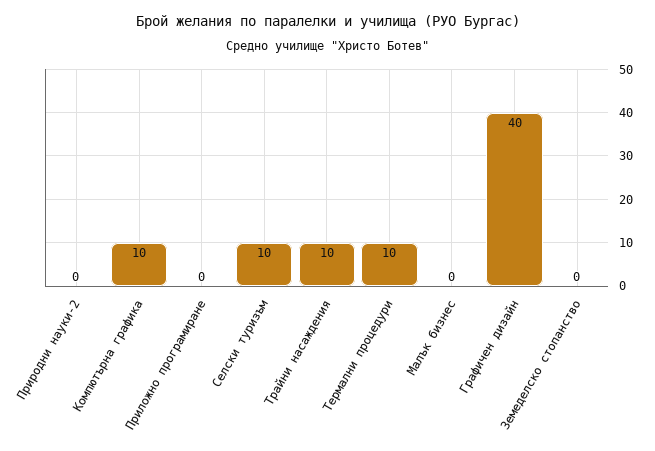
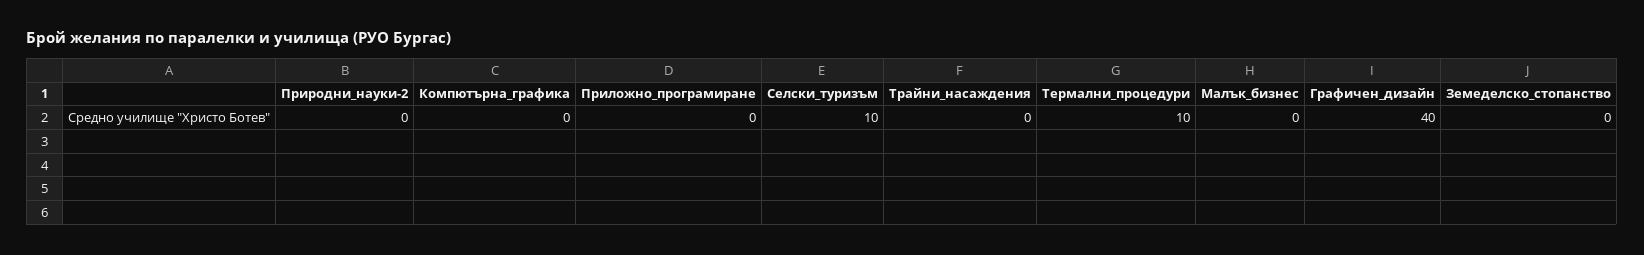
  {
    "Природни науки-2": 0,
-   "Компютърна графика": 10,
+   "Компютърна графика": 0,
    "Приложно програмиране": 0,
    "Селски туризъм": 10,
-   "Трайни насаждения": 10,
+   "Трайни насаждения": 0,
    "Термални процедури": 10,
    "Малък бизнес": 0,
    "Графичен дизайн": 40,
    "Земеделско стопанство": 0
  }

